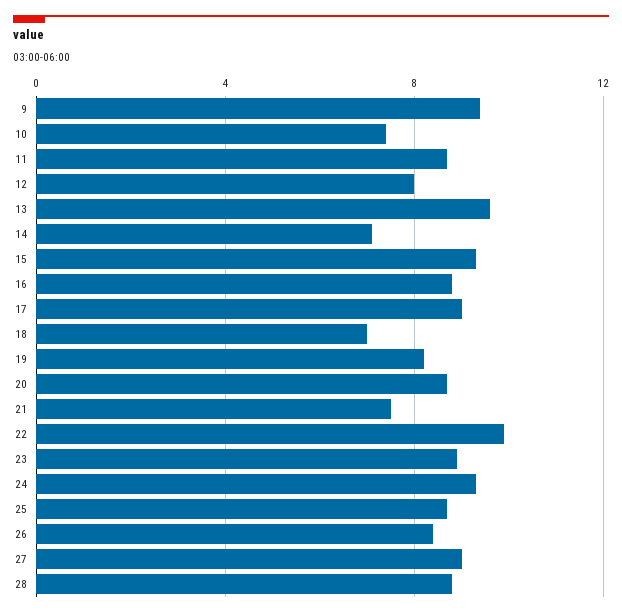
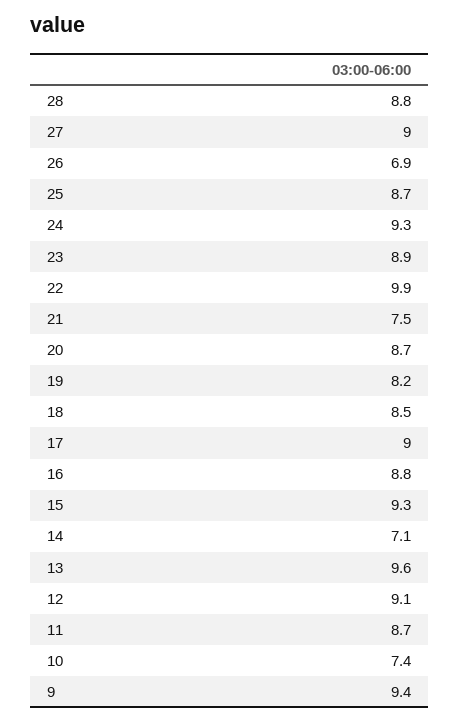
  {
    "9": 9.4,
    "10": 7.4,
    "11": 8.7,
-   "12": 8,
+   "12": 9.1,
    "13": 9.6,
    "14": 7.1,
    "15": 9.3,
    "16": 8.8,
    "17": 9,
-   "18": 7,
+   "18": 8.5,
    "19": 8.2,
    "20": 8.7,
    "21": 7.5,
    "22": 9.9,
    "23": 8.9,
    "24": 9.3,
    "25": 8.7,
-   "26": 8.5,
+   "26": 6.9,
    "27": 9,
    "28": 8.8
  }

